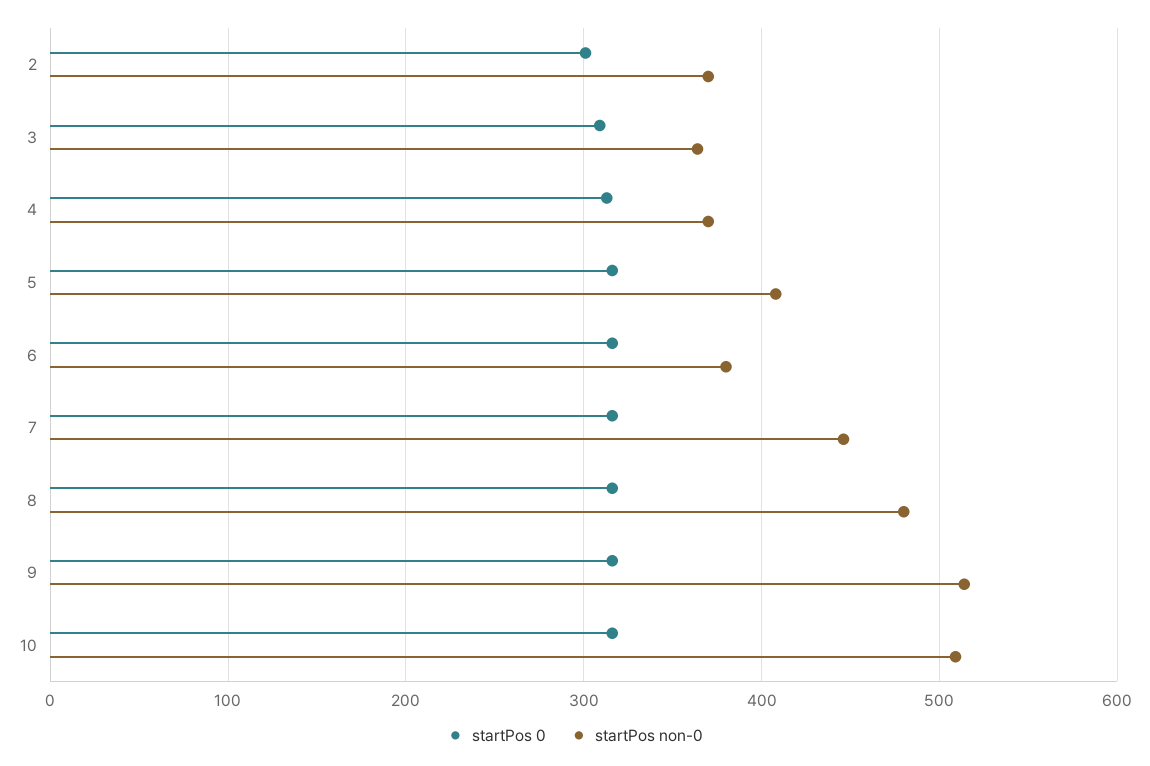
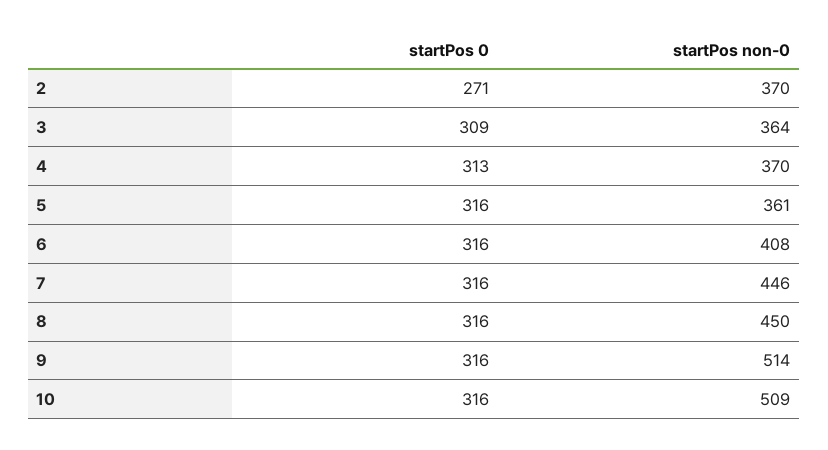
  {
    "startPos 0": {
-     "2": 300,
+     "2": 271,
      "3": 309,
      "4": 313,
      "5": 316,
      "6": 316,
      "7": 316,
      "8": 316,
      "9": 316,
      "10": 316
    },
    "startPos non-0": {
      "2": 370,
      "3": 364,
      "4": 370,
-     "5": 410,
+     "5": 361,
-     "6": 380,
+     "6": 408,
      "7": 446,
-     "8": 480,
+     "8": 450,
      "9": 514,
      "10": 509
    }
  }

